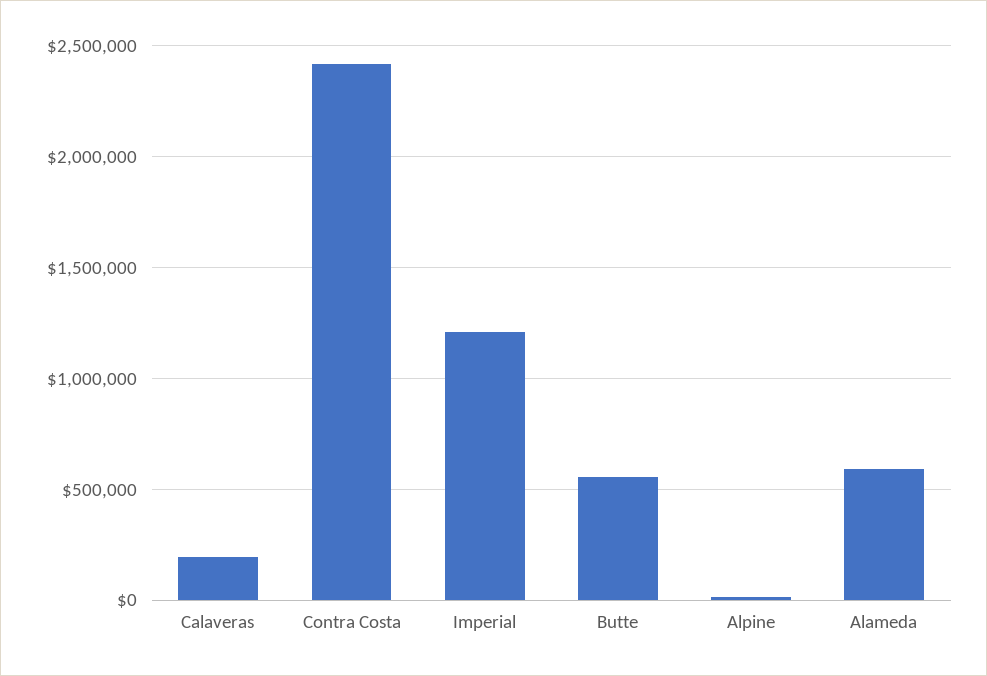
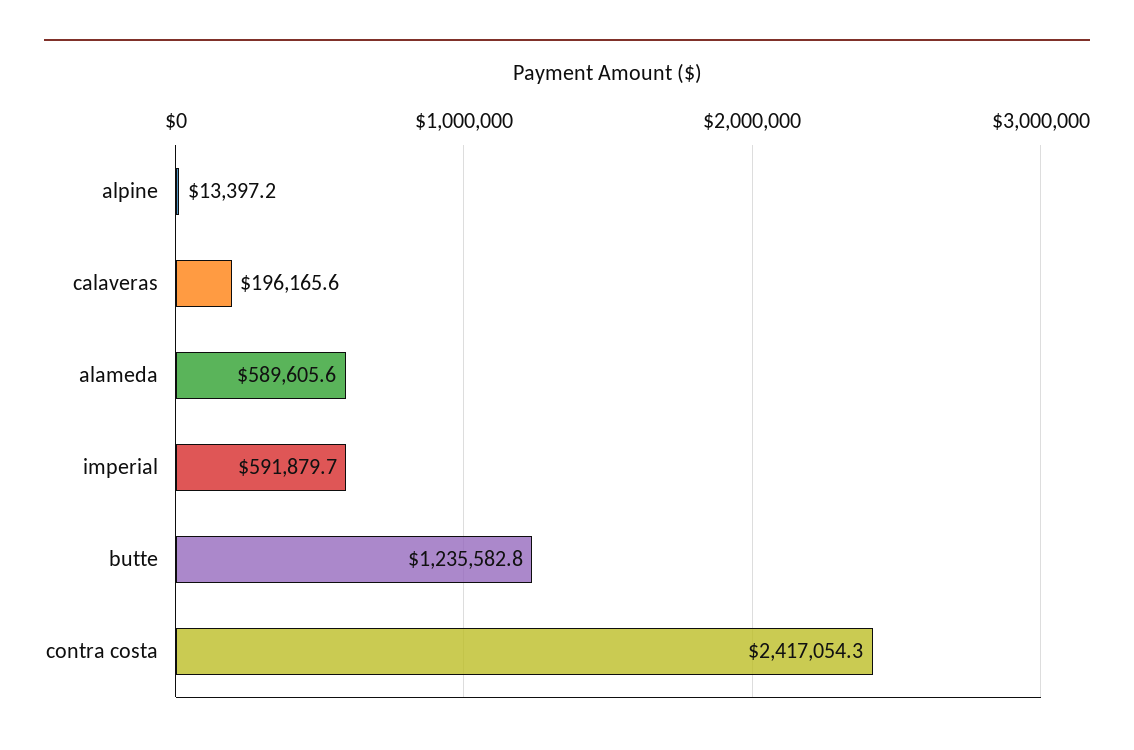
  {
    "Calaveras": 196165.6,
    "Contra Costa": 2417054.3,
-   "Imperial": 1200000,
+   "Imperial": 591879.7,
-   "Butte": 550000,
+   "Butte": 1235582.8,
    "Alpine": 13397.2,
    "Alameda": 589605.6
  }

